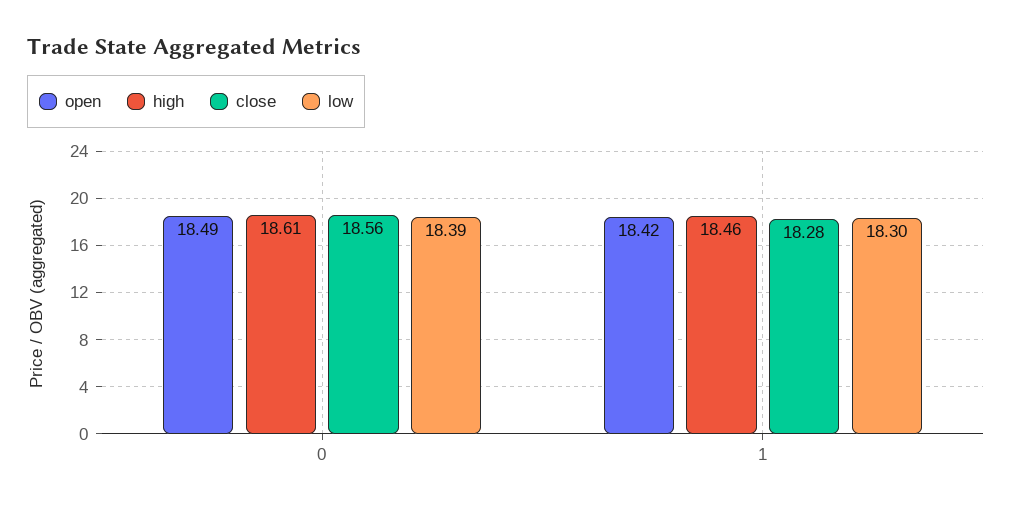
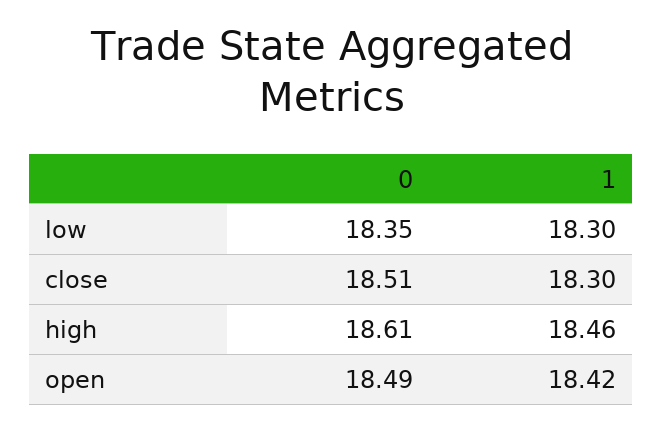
  {
    "open": {
      "0": 18.49,
      "1": 18.42
    },
    "high": {
      "0": 18.61,
      "1": 18.46
    },
    "close": {
-     "0": 18.56,
+     "0": 18.51,
-     "1": 18.28
+     "1": 18.3
    },
    "low": {
-     "0": 18.39,
+     "0": 18.35,
      "1": 18.3
    }
  }

